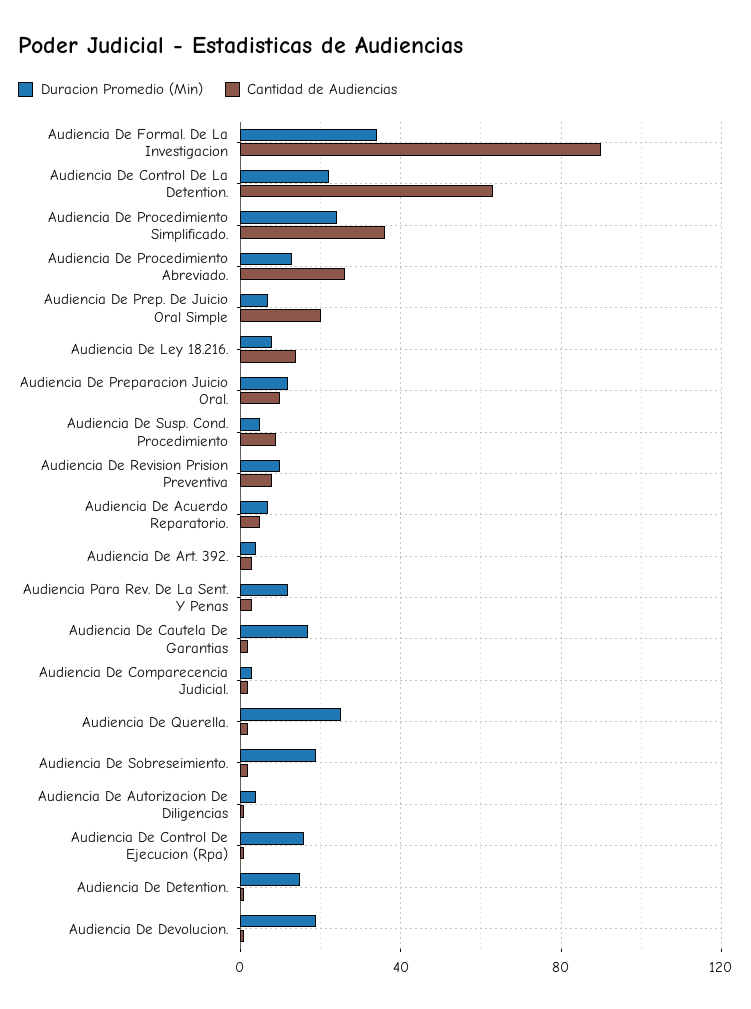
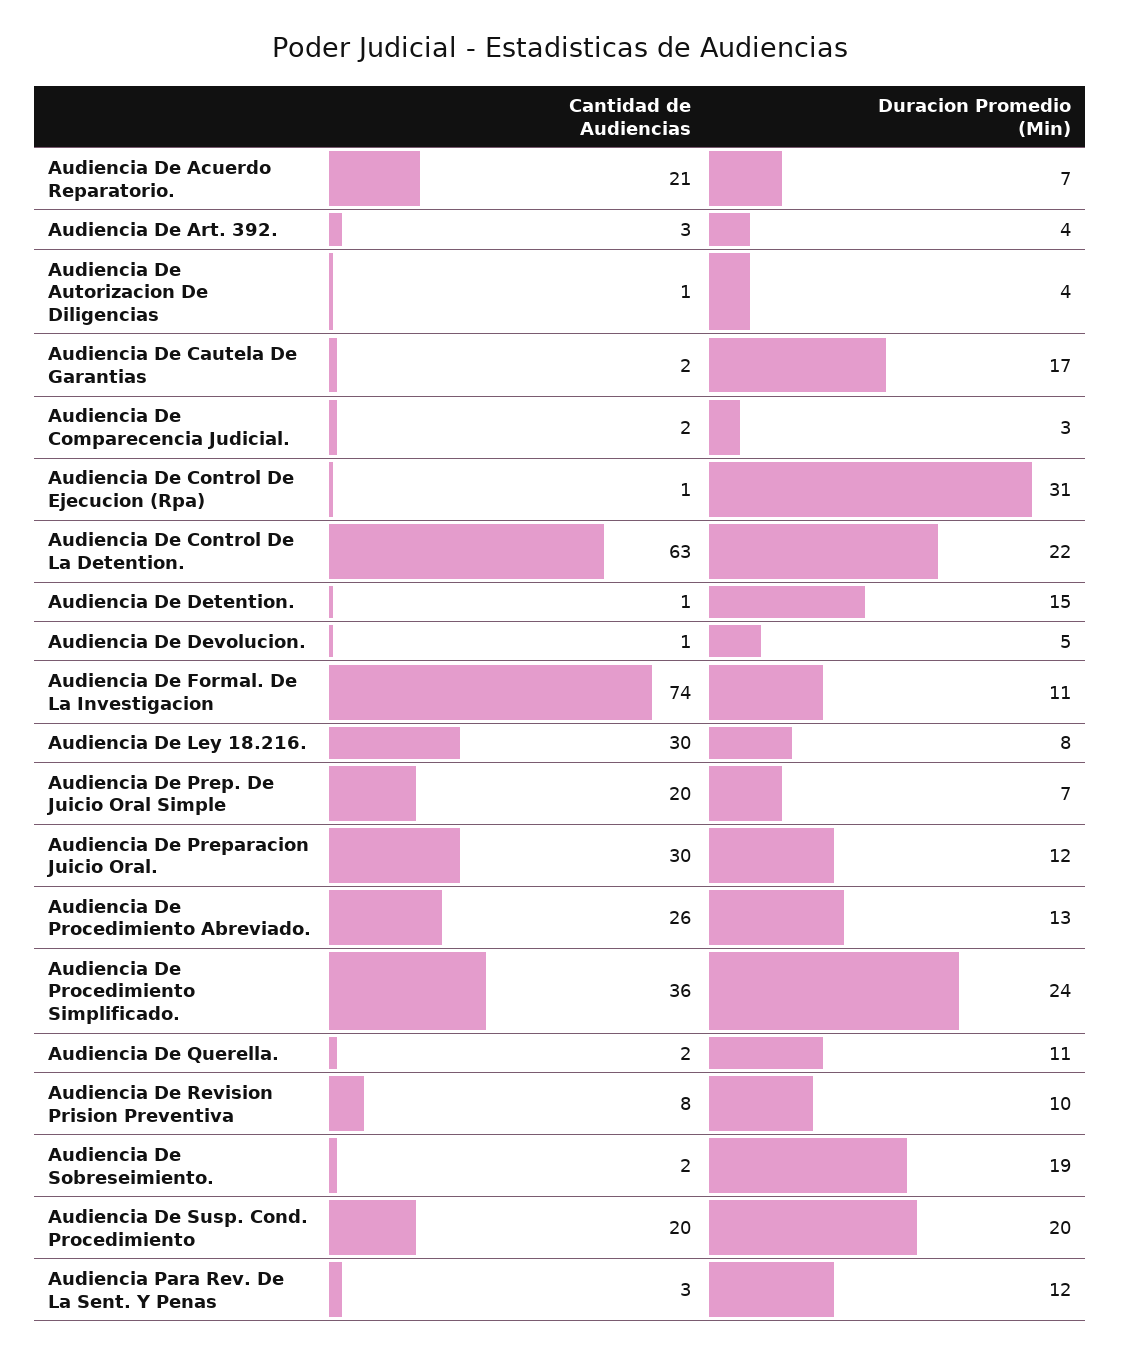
  {
    "Duracion Promedio (Min)": {
-     "Audiencia De Formal. De La Investigacion": 35,
+     "Audiencia De Formal. De La Investigacion": 11,
      "Audiencia De Control De La Detention.": 22,
      "Audiencia De Procedimiento Simplificado.": 24,
      "Audiencia De Procedimiento Abreviado.": 13,
      "Audiencia De Prep. De Juicio Oral Simple": 7,
      "Audiencia De Ley 18.216.": 8,
      "Audiencia De Preparacion Juicio Oral.": 12,
-     "Audiencia De Susp. Cond. Procedimiento": 5,
+     "Audiencia De Susp. Cond. Procedimiento": 20,
      "Audiencia De Revision Prision Preventiva": 10,
      "Audiencia De Acuerdo Reparatorio.": 7,
      "Audiencia De Art. 392.": 4,
      "Audiencia Para Rev. De La Sent. Y Penas": 12,
      "Audiencia De Cautela De Garantias": 17,
      "Audiencia De Comparecencia Judicial.": 3,
-     "Audiencia De Querella.": 25,
+     "Audiencia De Querella.": 11,
      "Audiencia De Sobreseimiento.": 19,
      "Audiencia De Autorizacion De Diligencias": 4,
-     "Audiencia De Control De Ejecucion (Rpa)": 15,
+     "Audiencia De Control De Ejecucion (Rpa)": 31,
      "Audiencia De Detention.": 15,
-     "Audiencia De Devolucion.": 20
+     "Audiencia De Devolucion.": 5
    },
    "Cantidad de Audiencias": {
-     "Audiencia De Formal. De La Investigacion": 90,
+     "Audiencia De Formal. De La Investigacion": 74,
      "Audiencia De Control De La Detention.": 63,
      "Audiencia De Procedimiento Simplificado.": 36,
      "Audiencia De Procedimiento Abreviado.": 26,
      "Audiencia De Prep. De Juicio Oral Simple": 20,
-     "Audiencia De Ley 18.216.": 15,
+     "Audiencia De Ley 18.216.": 30,
-     "Audiencia De Preparacion Juicio Oral.": 10,
+     "Audiencia De Preparacion Juicio Oral.": 30,
-     "Audiencia De Susp. Cond. Procedimiento": 10,
+     "Audiencia De Susp. Cond. Procedimiento": 20,
      "Audiencia De Revision Prision Preventiva": 8,
-     "Audiencia De Acuerdo Reparatorio.": 5,
+     "Audiencia De Acuerdo Reparatorio.": 21,
      "Audiencia De Art. 392.": 3,
      "Audiencia Para Rev. De La Sent. Y Penas": 3,
      "Audiencia De Cautela De Garantias": 2,
      "Audiencia De Comparecencia Judicial.": 2,
      "Audiencia De Querella.": 2,
      "Audiencia De Sobreseimiento.": 2,
      "Audiencia De Autorizacion De Diligencias": 1,
      "Audiencia De Control De Ejecucion (Rpa)": 1,
      "Audiencia De Detention.": 1,
      "Audiencia De Devolucion.": 1
    }
  }

